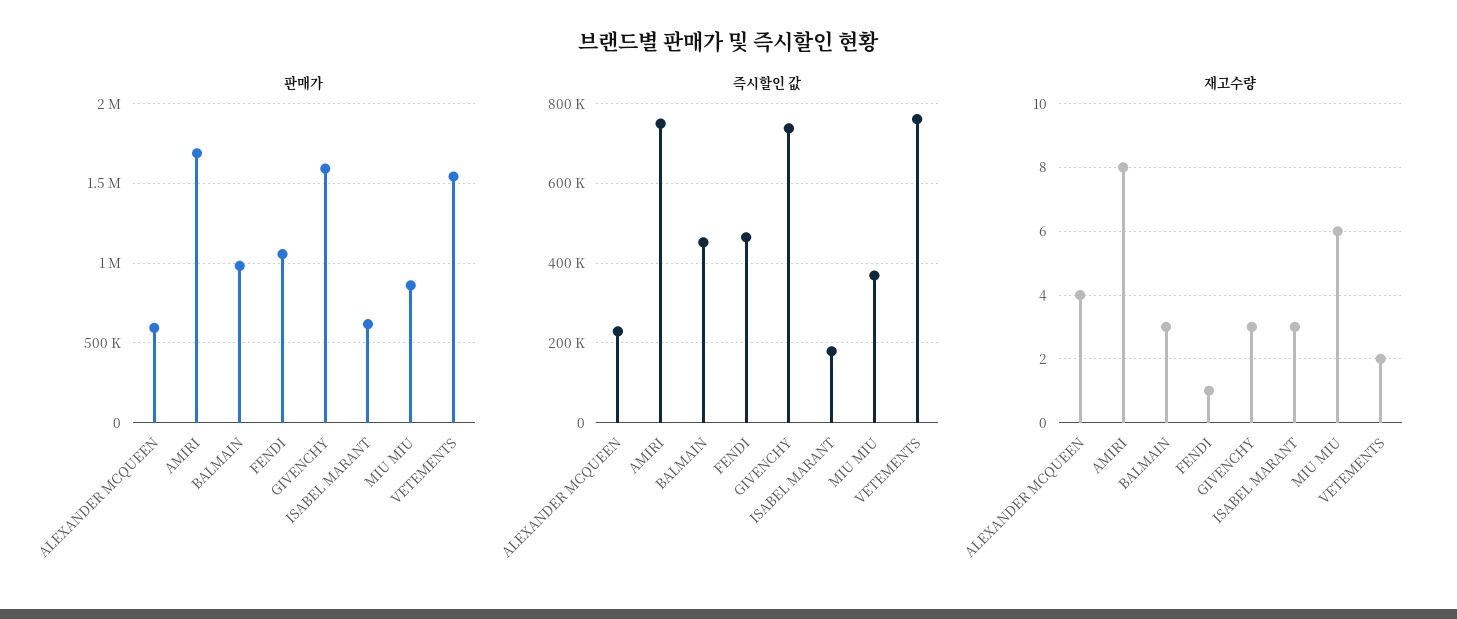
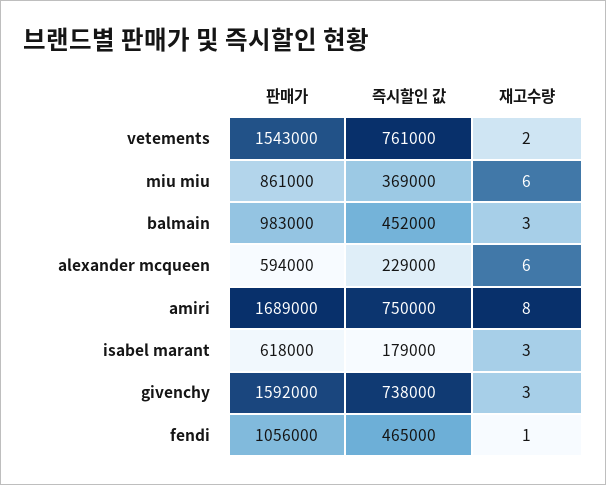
  {
    "판매가": {
      "ALEXANDER MCQUEEN": 594000,
      "AMIRI": 1689000,
      "BALMAIN": 983000,
      "FENDI": 1056000,
      "GIVENCHY": 1592000,
      "ISABEL MARANT": 618000,
      "MIU MIU": 861000,
      "VETEMENTS": 1543000
    },
    "즉시할인 값": {
      "ALEXANDER MCQUEEN": 229000,
      "AMIRI": 750000,
      "BALMAIN": 452000,
      "FENDI": 465000,
      "GIVENCHY": 738000,
      "ISABEL MARANT": 179000,
      "MIU MIU": 369000,
      "VETEMENTS": 761000
    },
    "재고수량": {
-     "ALEXANDER MCQUEEN": 4,
+     "ALEXANDER MCQUEEN": 6,
      "AMIRI": 8,
      "BALMAIN": 3,
      "FENDI": 1,
      "GIVENCHY": 3,
      "ISABEL MARANT": 3,
      "MIU MIU": 6,
      "VETEMENTS": 2
    }
  }

